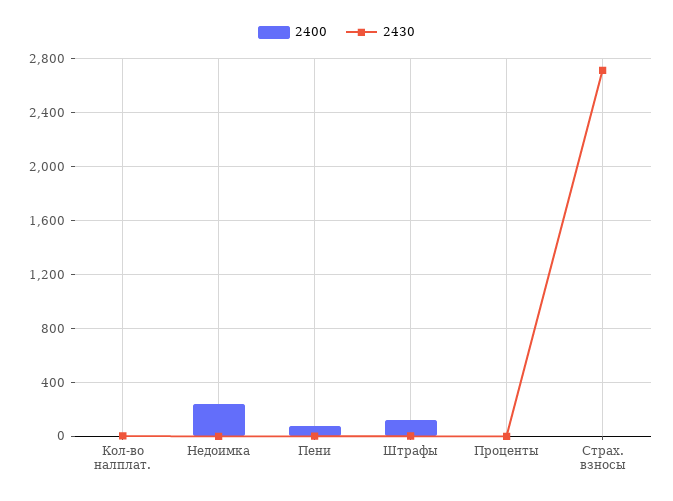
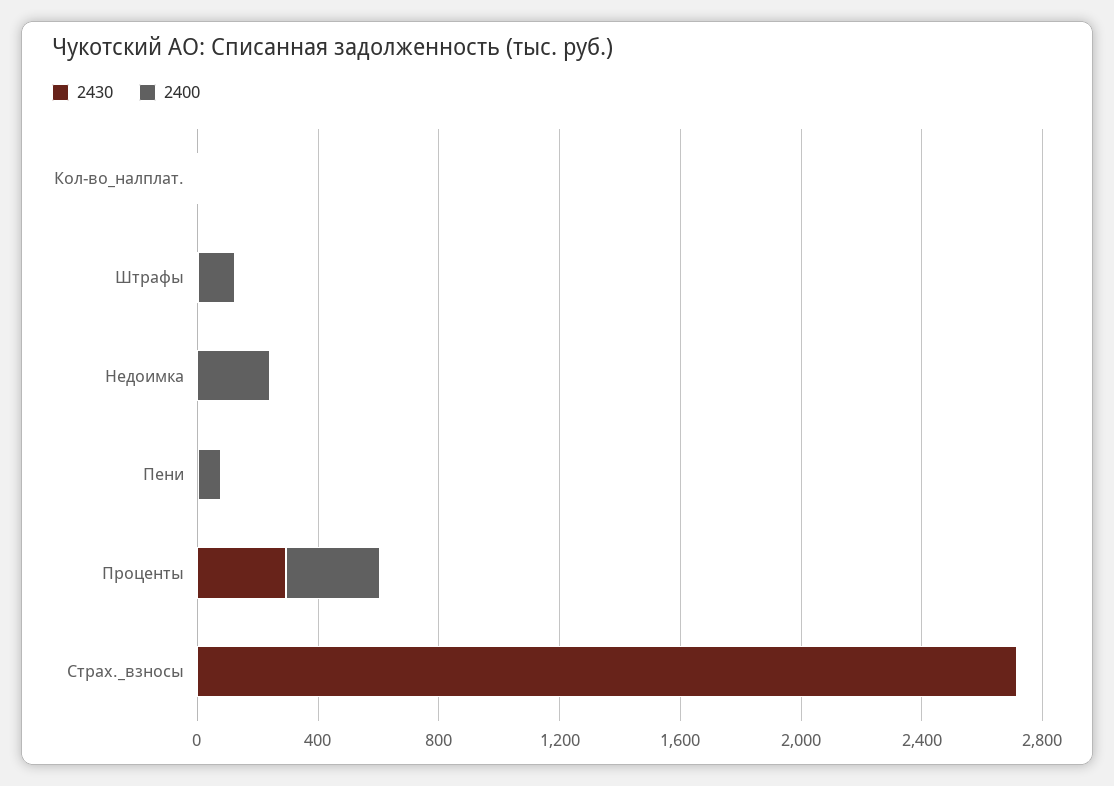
  {
    "2400": {
      "Кол-во налплат.": 0,
      "Недоимка": 250,
      "Пени": 100,
      "Штрафы": 100,
-     "Проценты": 0,
+     "Проценты": 300,
      "Страх. взносы": 0
    },
    "2430": {
      "Кол-во налплат.": 0,
      "Недоимка": 0,
      "Пени": 0,
      "Штрафы": 0,
-     "Проценты": 0,
+     "Проценты": 300,
      "Страх. взносы": 2700
    }
  }

